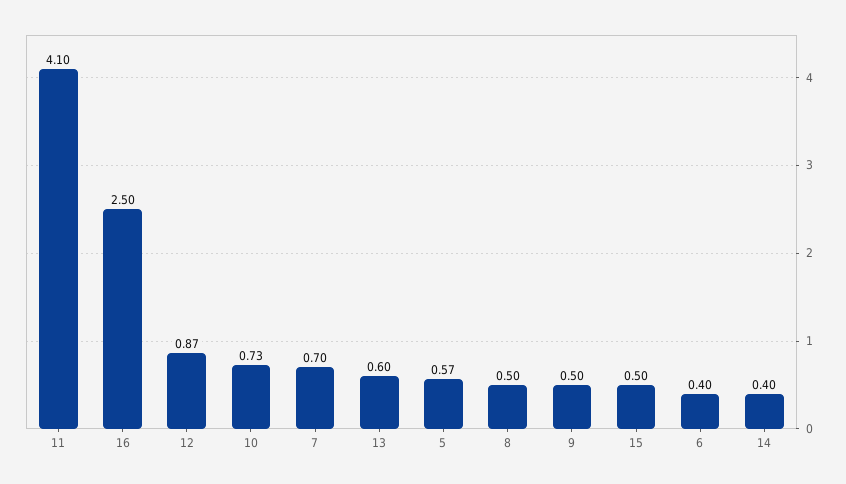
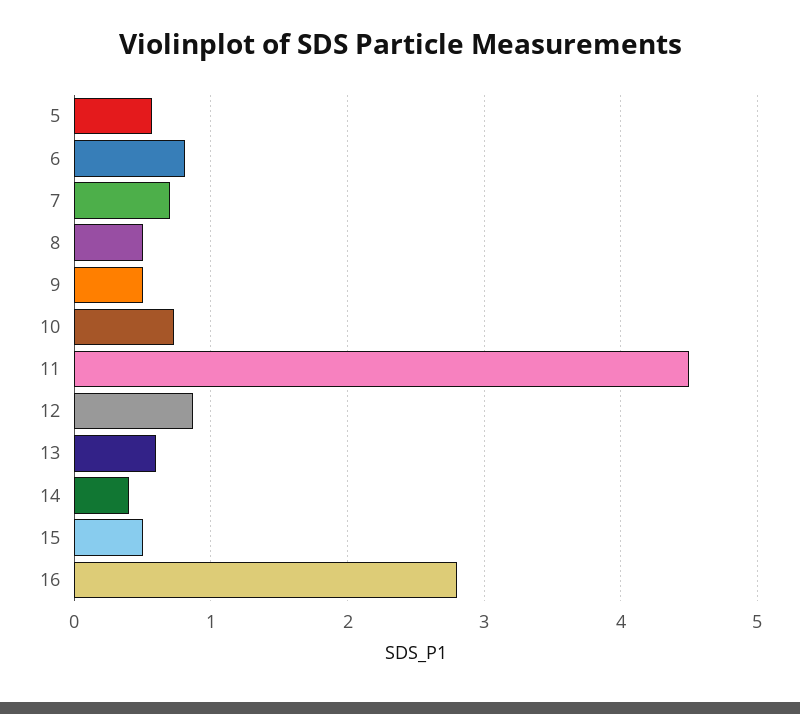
  {
-   "11": 4.1,
+   "11": 4.5,
-   "16": 2.5,
+   "16": 2.8,
    "12": 0.87,
    "10": 0.73,
    "7": 0.7,
    "13": 0.6,
    "5": 0.57,
    "8": 0.5,
    "9": 0.5,
    "15": 0.5,
-   "6": 0.4,
+   "6": 0.8,
    "14": 0.4
  }

